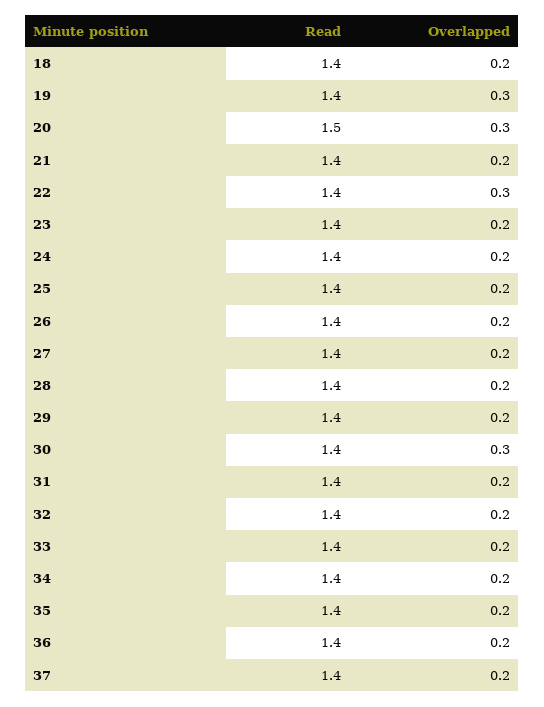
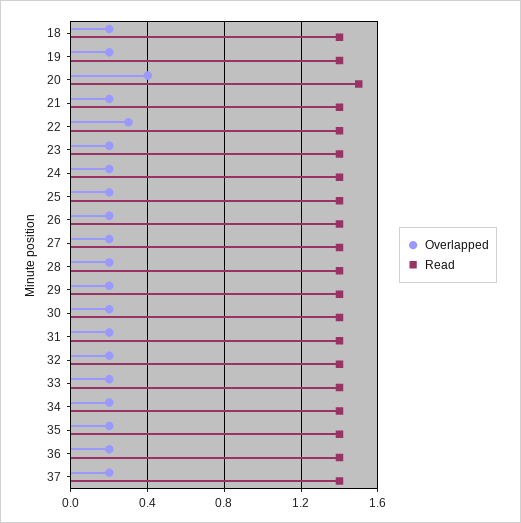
  {
    "Read": {
      "18": 1.4,
      "19": 1.4,
      "20": 1.5,
      "21": 1.4,
      "22": 1.4,
      "23": 1.4,
      "24": 1.4,
      "25": 1.4,
      "26": 1.4,
      "27": 1.4,
      "28": 1.4,
      "29": 1.4,
      "30": 1.4,
      "31": 1.4,
      "32": 1.4,
      "33": 1.4,
      "34": 1.4,
      "35": 1.4,
      "36": 1.4,
      "37": 1.4
    },
    "Overlapped": {
      "18": 0.2,
-     "19": 0.3,
+     "19": 0.2,
-     "20": 0.3,
+     "20": 0.4,
      "21": 0.2,
      "22": 0.3,
      "23": 0.2,
      "24": 0.2,
      "25": 0.2,
      "26": 0.2,
      "27": 0.2,
      "28": 0.2,
      "29": 0.2,
-     "30": 0.3,
+     "30": 0.2,
      "31": 0.2,
      "32": 0.2,
      "33": 0.2,
      "34": 0.2,
      "35": 0.2,
      "36": 0.2,
      "37": 0.2
    }
  }

